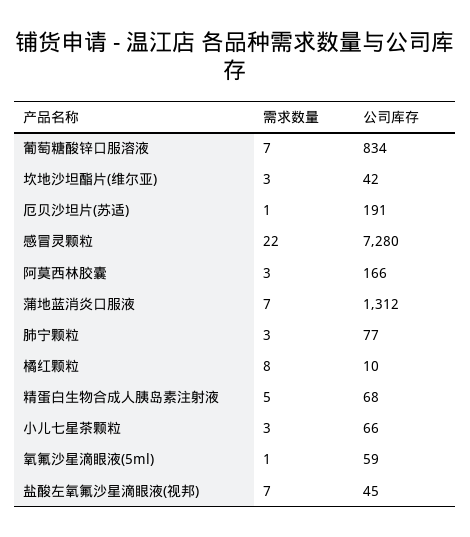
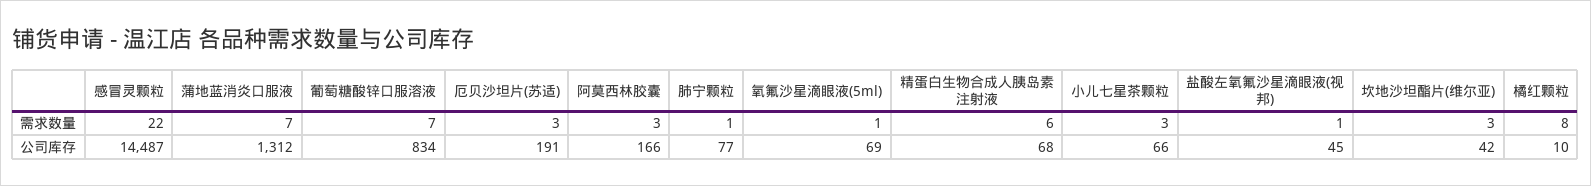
  {
    "需求数量": {
      "葡萄糖酸锌口服溶液": 7,
      "坎地沙坦酯片(维尔亚)": 3,
-     "厄贝沙坦片(苏适)": 1,
+     "厄贝沙坦片(苏适)": 3,
      "感冒灵颗粒": 22,
      "阿莫西林胶囊": 3,
      "蒲地蓝消炎口服液": 7,
-     "肺宁颗粒": 3,
+     "肺宁颗粒": 1,
      "橘红颗粒": 8,
-     "精蛋白生物合成人胰岛素注射液": 5,
+     "精蛋白生物合成人胰岛素注射液": 6,
      "小儿七星茶颗粒": 3,
      "氧氟沙星滴眼液(5ml)": 1,
-     "盐酸左氧氟沙星滴眼液(视邦)": 7
+     "盐酸左氧氟沙星滴眼液(视邦)": 1
    },
    "公司库存": {
      "葡萄糖酸锌口服溶液": 834,
      "坎地沙坦酯片(维尔亚)": 42,
      "厄贝沙坦片(苏适)": 191,
-     "感冒灵颗粒": 7280,
+     "感冒灵颗粒": 14487,
      "阿莫西林胶囊": 166,
      "蒲地蓝消炎口服液": 1312,
      "肺宁颗粒": 77,
      "橘红颗粒": 10,
      "精蛋白生物合成人胰岛素注射液": 68,
      "小儿七星茶颗粒": 66,
-     "氧氟沙星滴眼液(5ml)": 59,
+     "氧氟沙星滴眼液(5ml)": 69,
      "盐酸左氧氟沙星滴眼液(视邦)": 45
    }
  }

